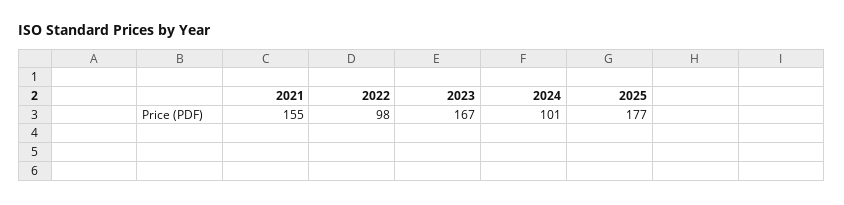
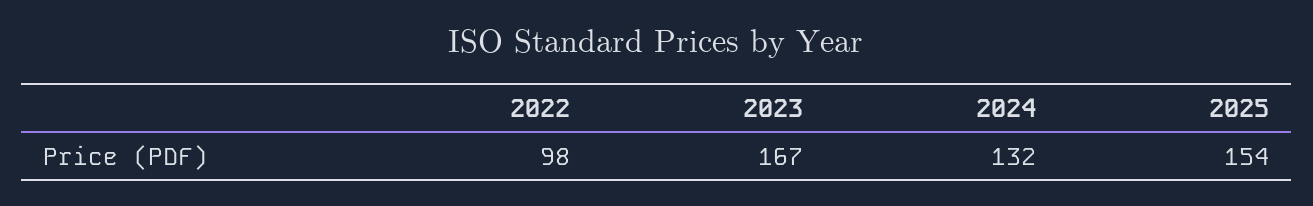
  {
-   "2021": 155,
    "2022": 98,
    "2023": 167,
-   "2024": 101,
+   "2024": 132,
-   "2025": 177
+   "2025": 154
  }

